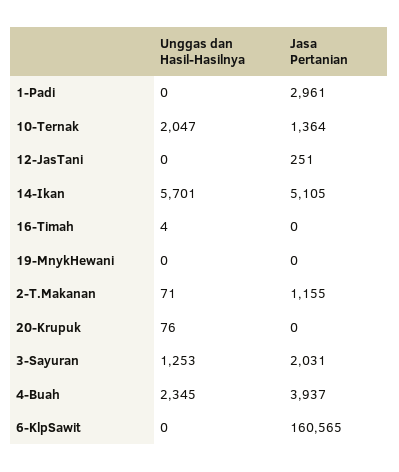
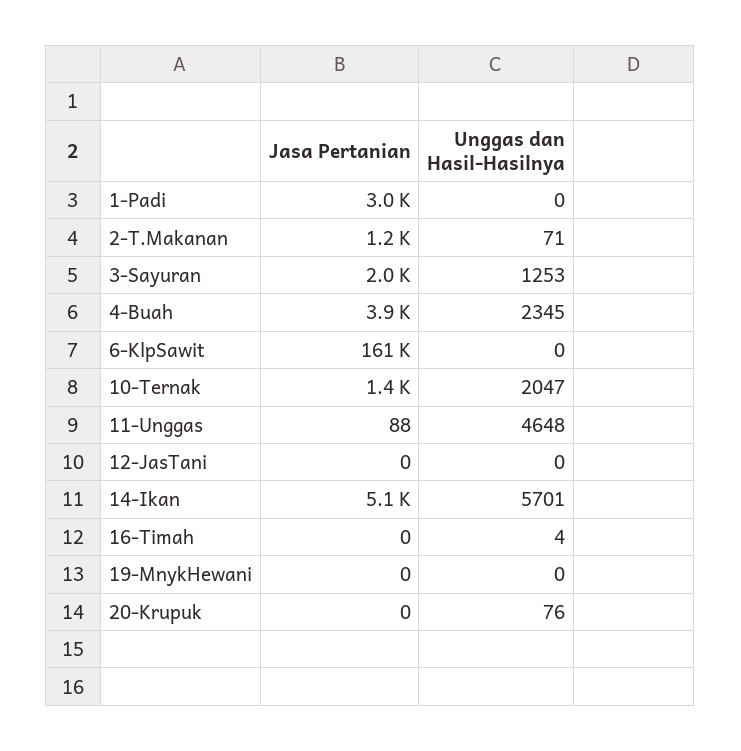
  {
    "Unggas dan Hasil-Hasilnya": {
      "1-Padi": 0,
      "10-Ternak": 2047,
      "12-JasTani": 0,
      "14-Ikan": 5701,
      "16-Timah": 4,
      "19-MnykHewani": 0,
      "2-T.Makanan": 71,
      "20-Krupuk": 76,
      "3-Sayuran": 1253,
      "4-Buah": 2345,
-     "6-KlpSawit": 0
+     "6-KlpSawit": 0,
+     "11-Unggas": 4648
    },
    "Jasa Pertanian": {
      "1-Padi": 2961,
      "10-Ternak": 1364,
-     "12-JasTani": 251,
+     "12-JasTani": 0,
      "14-Ikan": 5105,
      "16-Timah": 0,
      "19-MnykHewani": 0,
      "2-T.Makanan": 1155,
      "20-Krupuk": 0,
      "3-Sayuran": 2031,
      "4-Buah": 3937,
-     "6-KlpSawit": 160565
+     "6-KlpSawit": 160565,
+     "11-Unggas": 88
    }
  }

